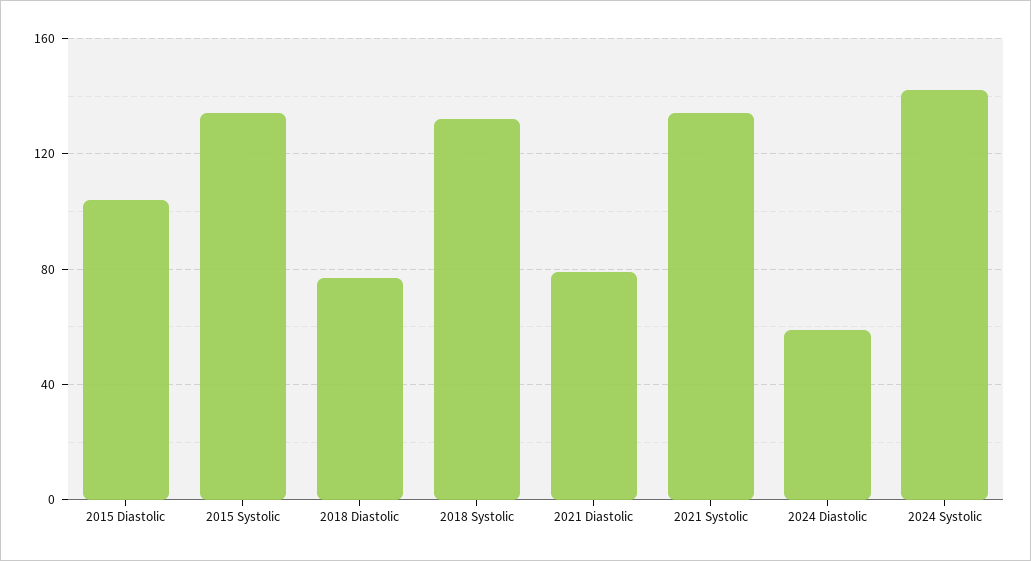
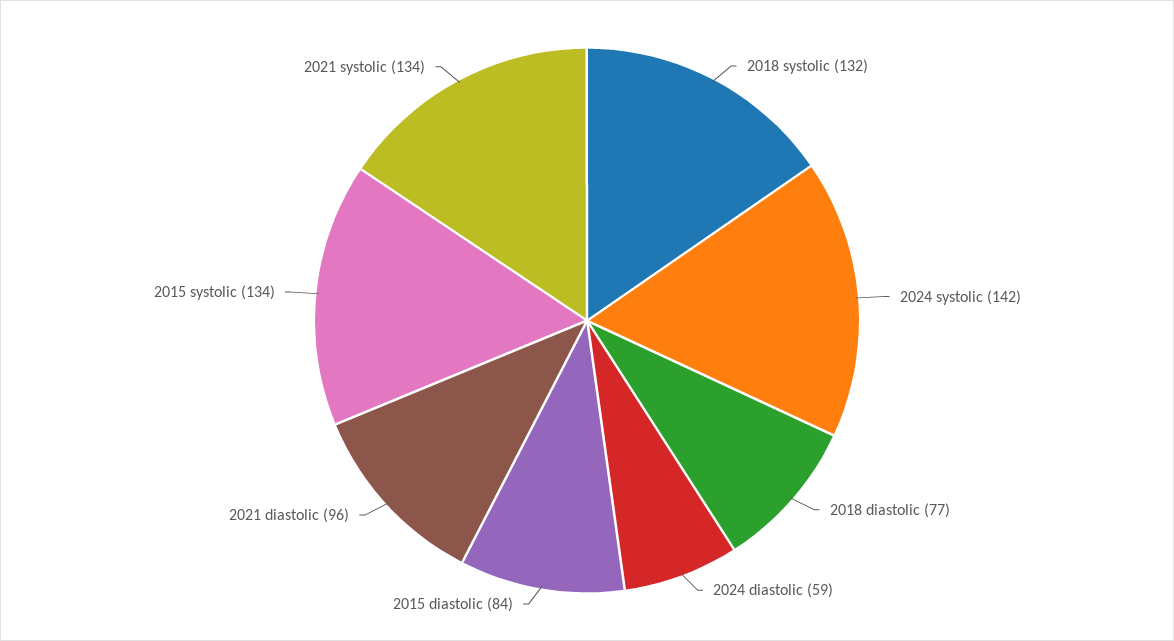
  {
-   "2015 Diastolic": 105,
+   "2015 Diastolic": 84,
    "2015 Systolic": 134,
    "2018 Diastolic": 77,
    "2018 Systolic": 132,
-   "2021 Diastolic": 80,
+   "2021 Diastolic": 96,
    "2021 Systolic": 134,
    "2024 Diastolic": 59,
    "2024 Systolic": 142
  }

